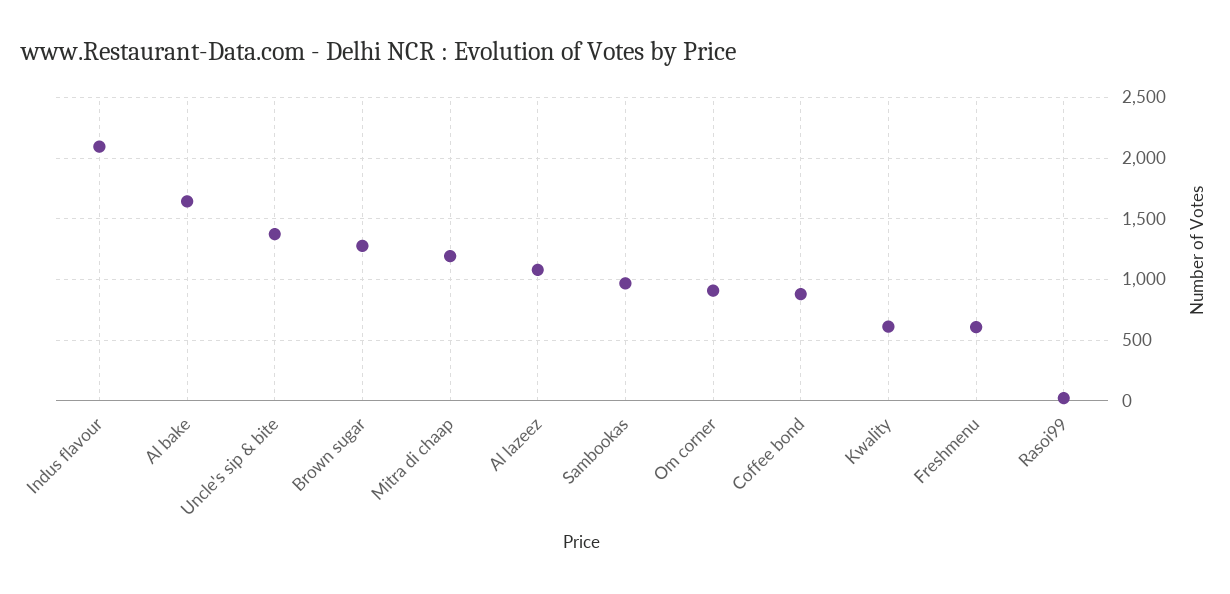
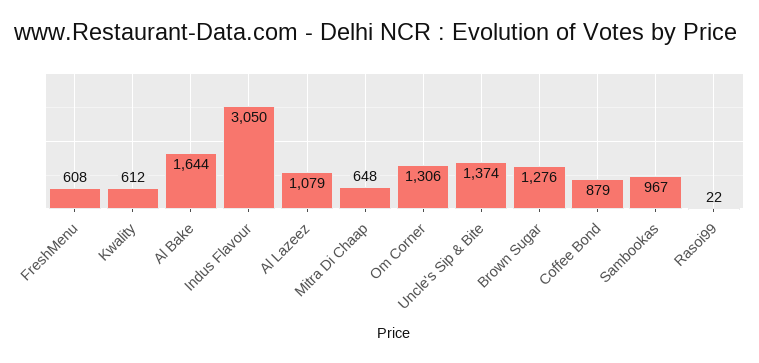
  {
-   "Indus flavour": 2100,
+   "Indus flavour": 3050,
    "Al bake": 1644,
    "Uncle's sip & bite": 1374,
    "Brown sugar": 1276,
-   "Mitra di chaap": 1200,
+   "Mitra di chaap": 648,
    "Al lazeez": 1079,
    "Sambookas": 967,
-   "Om corner": 900,
+   "Om corner": 1306,
    "Coffee bond": 879,
    "Kwality": 612,
    "Freshmenu": 608,
    "Rasoi99": 22
  }

